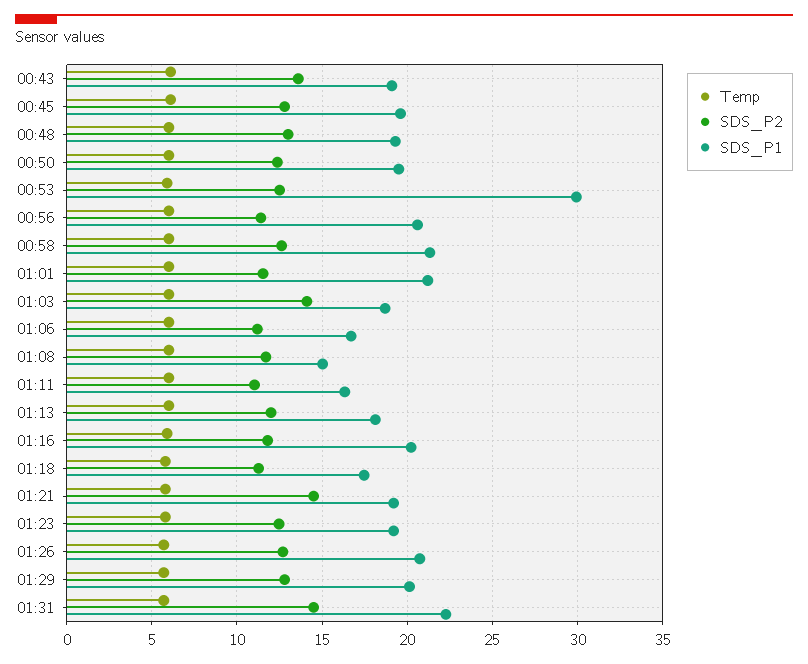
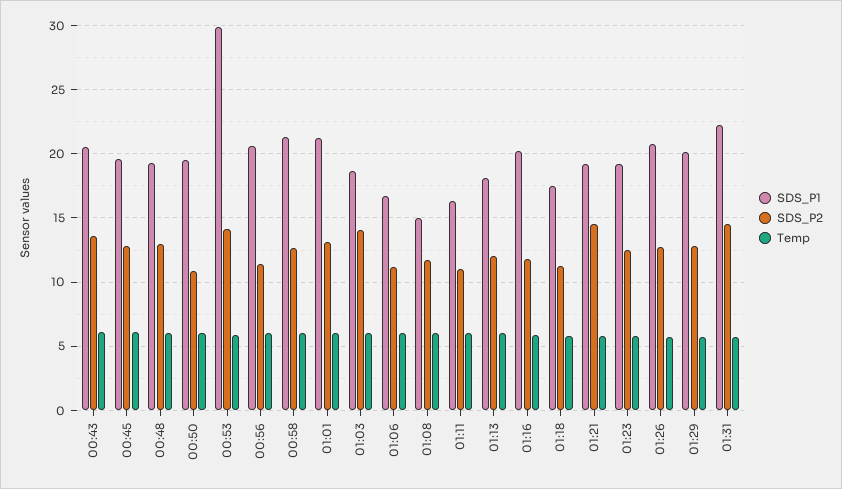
  {
    "Temp": {
      "00:43": 6,
      "00:45": 6,
      "00:48": 6,
      "00:50": 6,
      "00:53": 6,
      "00:56": 6,
      "00:58": 6,
      "01:01": 6,
      "01:03": 6,
      "01:06": 6,
      "01:08": 6,
      "01:11": 6,
      "01:13": 6,
      "01:16": 6,
      "01:18": 6,
      "01:21": 6,
      "01:23": 6,
      "01:26": 5.5,
      "01:29": 5.5,
      "01:31": 5.5
    },
    "SDS_P2": {
      "00:43": 13.5,
      "00:45": 13,
      "00:48": 13,
-     "00:50": 12.5,
+     "00:50": 11,
-     "00:53": 12.5,
+     "00:53": 14,
      "00:56": 11.5,
      "00:58": 12.5,
-     "01:01": 11.5,
+     "01:01": 13,
      "01:03": 14,
      "01:06": 11,
      "01:08": 11.5,
      "01:11": 11,
      "01:13": 12,
      "01:16": 12,
      "01:18": 11.5,
      "01:21": 14.5,
      "01:23": 12.5,
      "01:26": 12.5,
      "01:29": 13,
      "01:31": 14.5
    },
    "SDS_P1": {
-     "00:43": 19,
+     "00:43": 20.5,
      "00:45": 19.5,
      "00:48": 19.5,
      "00:50": 19.5,
      "00:53": 30,
      "00:56": 20.5,
      "00:58": 21.5,
      "01:01": 21,
      "01:03": 18.5,
      "01:06": 16.5,
      "01:08": 15,
      "01:11": 16.5,
      "01:13": 18,
      "01:16": 20,
      "01:18": 17.5,
      "01:21": 19,
      "01:23": 19,
      "01:26": 20.5,
      "01:29": 20,
      "01:31": 22.5
    }
  }

